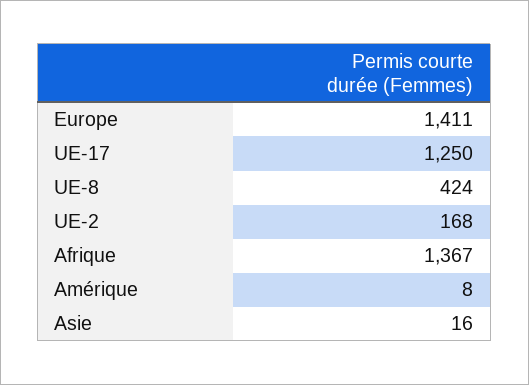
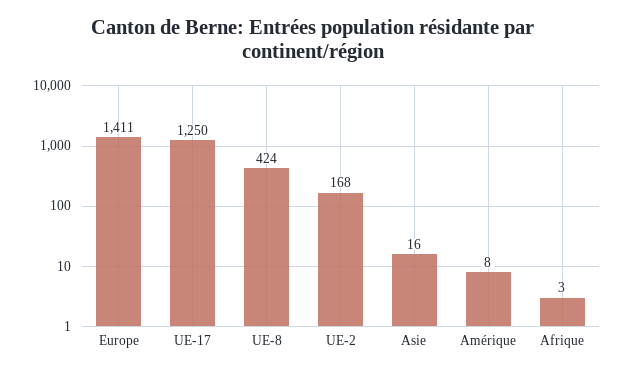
  {
    "Europe": 1411,
    "UE-17": 1250,
    "UE-8": 424,
    "UE-2": 168,
-   "Afrique": 1367,
+   "Afrique": 3,
    "Amérique": 8,
    "Asie": 16
  }

